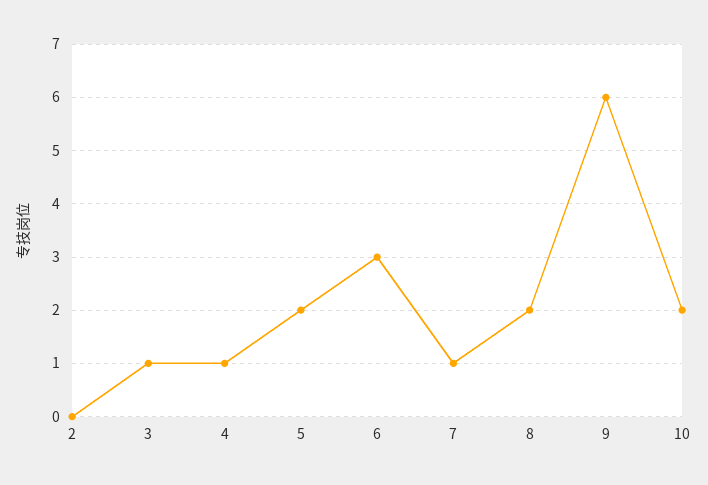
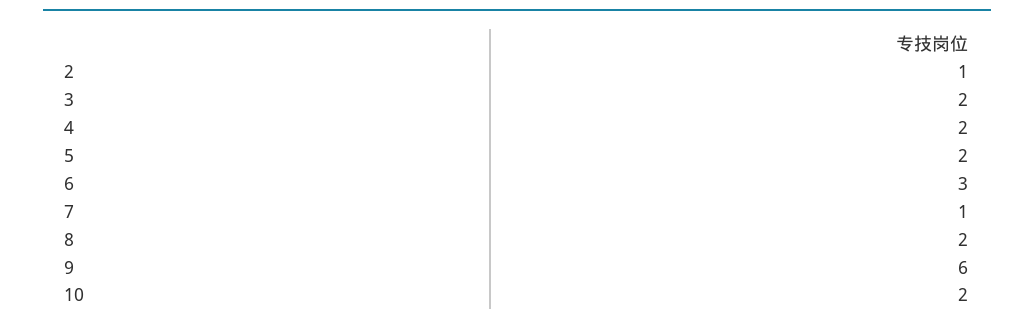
  {
-   "2": 0,
+   "2": 1,
-   "3": 1,
+   "3": 2,
-   "4": 1,
+   "4": 2,
    "5": 2,
    "6": 3,
    "7": 1,
    "8": 2,
    "9": 6,
    "10": 2
  }

